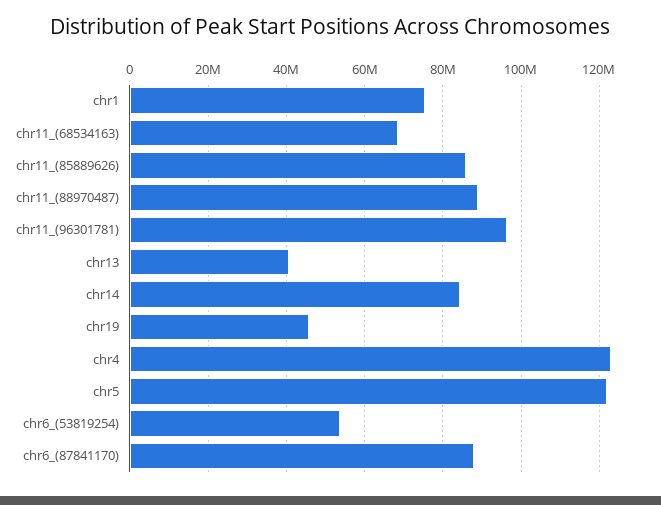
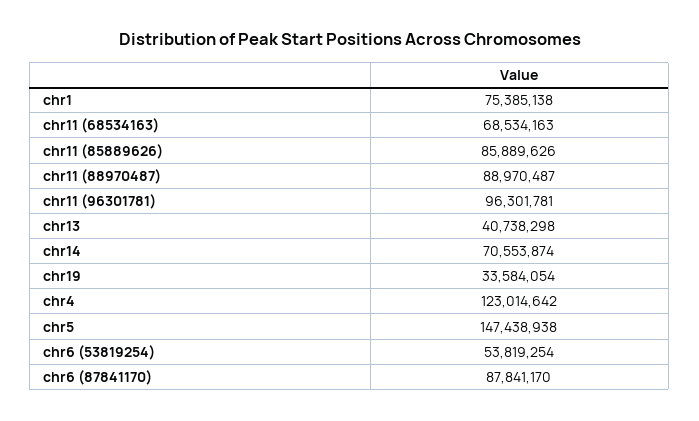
  {
    "chr1": 75385138,
    "chr11_(68534163)": 68534163,
    "chr11_(85889626)": 85889626,
    "chr11_(88970487)": 88970487,
    "chr11_(96301781)": 96301781,
    "chr13": 40738298,
-   "chr14": 84000000,
+   "chr14": 70553874,
-   "chr19": 46000000,
+   "chr19": 33584054,
    "chr4": 123014642,
-   "chr5": 122000000,
+   "chr5": 147438938,
    "chr6_(53819254)": 53819254,
    "chr6_(87841170)": 87841170
  }

